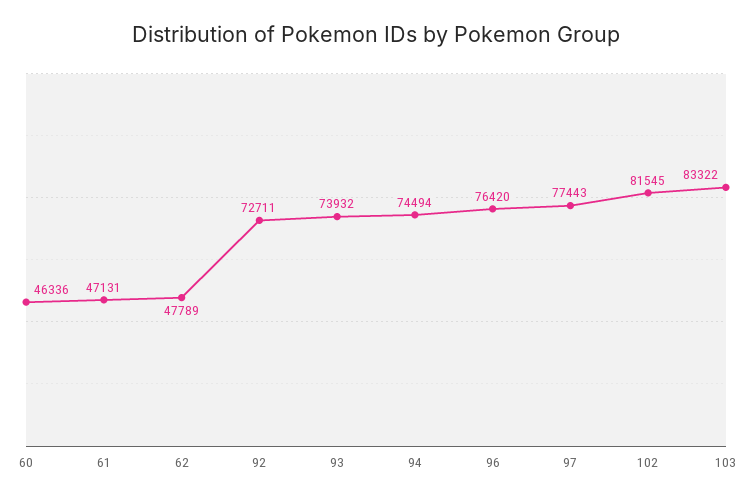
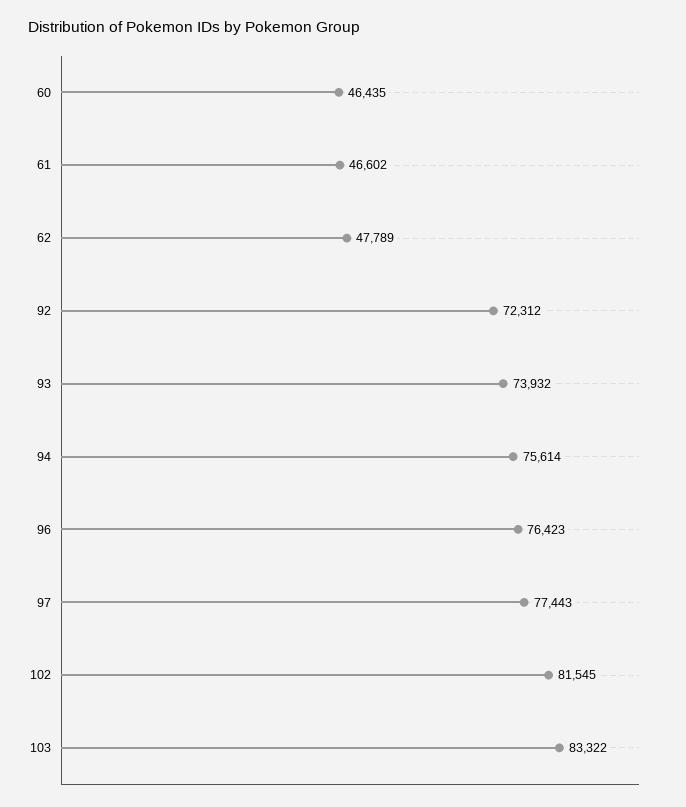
  {
-   "60": 46336,
+   "60": 46435,
-   "61": 47131,
+   "61": 46602,
    "62": 47789,
-   "92": 72711,
+   "92": 72312,
    "93": 73932,
-   "94": 74494,
+   "94": 75614,
-   "96": 76420,
+   "96": 76423,
    "97": 77443,
    "102": 81545,
    "103": 83322
  }

